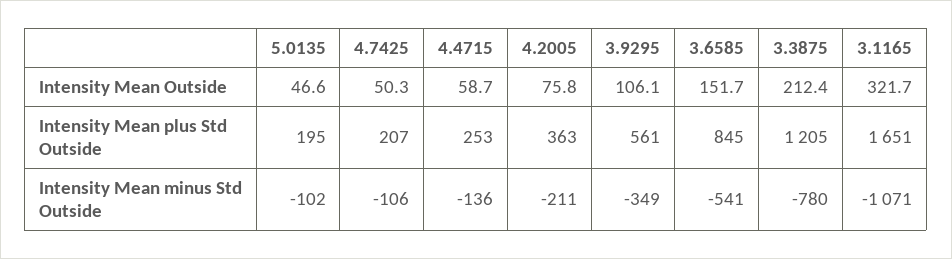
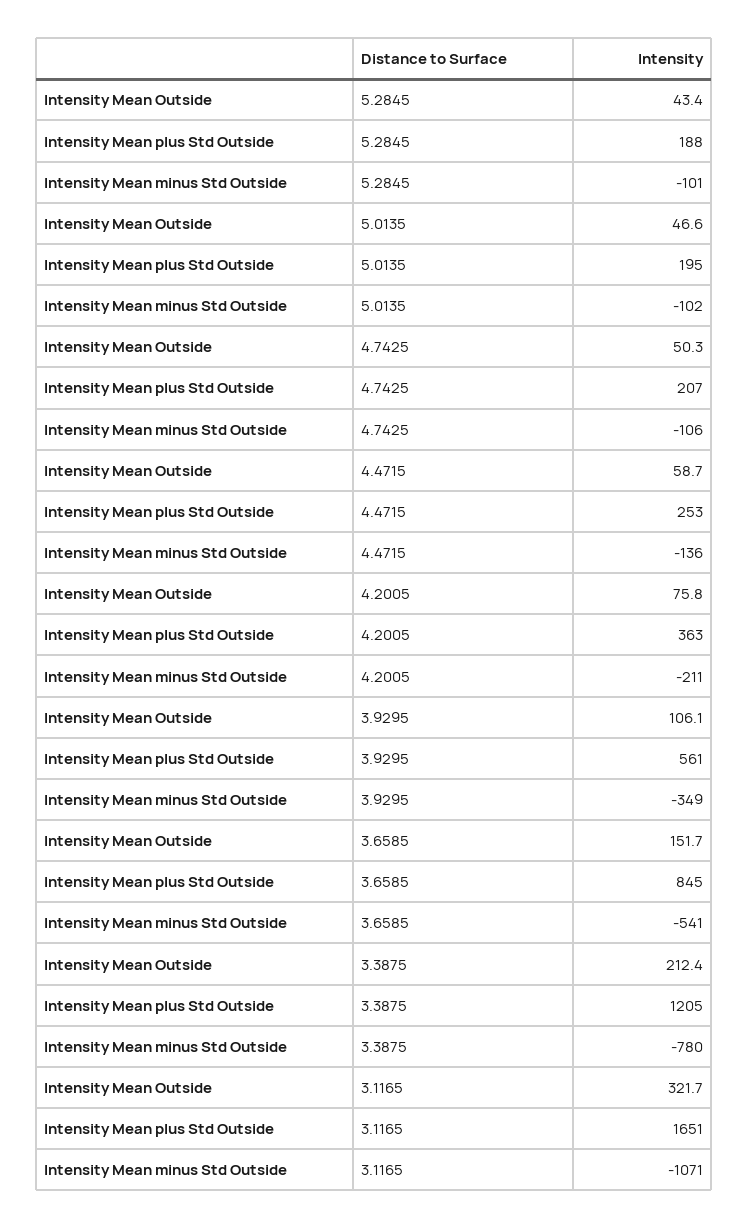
  {
    "5.0135": {
      "Intensity Mean Outside": 46.6,
      "Intensity Mean plus Std Outside": 195,
      "Intensity Mean minus Std Outside": -102
    },
    "4.7425": {
      "Intensity Mean Outside": 50.3,
      "Intensity Mean plus Std Outside": 207,
      "Intensity Mean minus Std Outside": -106
    },
    "4.4715": {
      "Intensity Mean Outside": 58.7,
      "Intensity Mean plus Std Outside": 253,
      "Intensity Mean minus Std Outside": -136
    },
    "4.2005": {
      "Intensity Mean Outside": 75.8,
      "Intensity Mean plus Std Outside": 363,
      "Intensity Mean minus Std Outside": -211
    },
    "3.9295": {
      "Intensity Mean Outside": 106.1,
      "Intensity Mean plus Std Outside": 561,
      "Intensity Mean minus Std Outside": -349
    },
    "3.6585": {
      "Intensity Mean Outside": 151.7,
      "Intensity Mean plus Std Outside": 845,
      "Intensity Mean minus Std Outside": -541
    },
    "3.3875": {
      "Intensity Mean Outside": 212.4,
      "Intensity Mean plus Std Outside": 1205,
      "Intensity Mean minus Std Outside": -780
    },
    "3.1165": {
      "Intensity Mean Outside": 321.7,
      "Intensity Mean plus Std Outside": 1651,
      "Intensity Mean minus Std Outside": -1071
-   }
+   },
+   "5.2845": {
+     "Intensity Mean Outside": 43.4,
+     "Intensity Mean plus Std Outside": 188,
+     "Intensity Mean minus Std Outside": -101
+   }
  }

